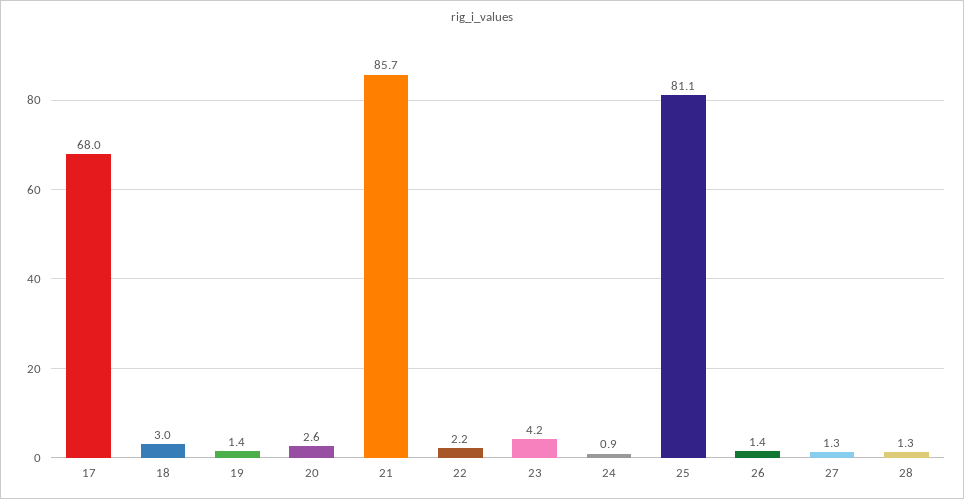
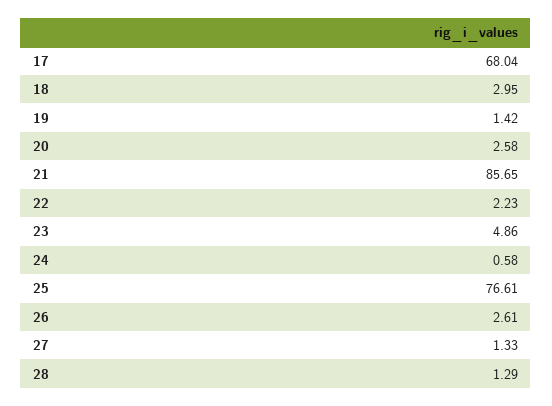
  {
    "17": 68.04,
    "18": 2.95,
    "19": 1.42,
    "20": 2.58,
    "21": 85.65,
    "22": 2.23,
-   "23": 4.2,
+   "23": 4.86,
-   "24": 0.9,
+   "24": 0.58,
-   "25": 81.1,
+   "25": 76.61,
-   "26": 1.4,
+   "26": 2.61,
    "27": 1.33,
    "28": 1.29
  }

